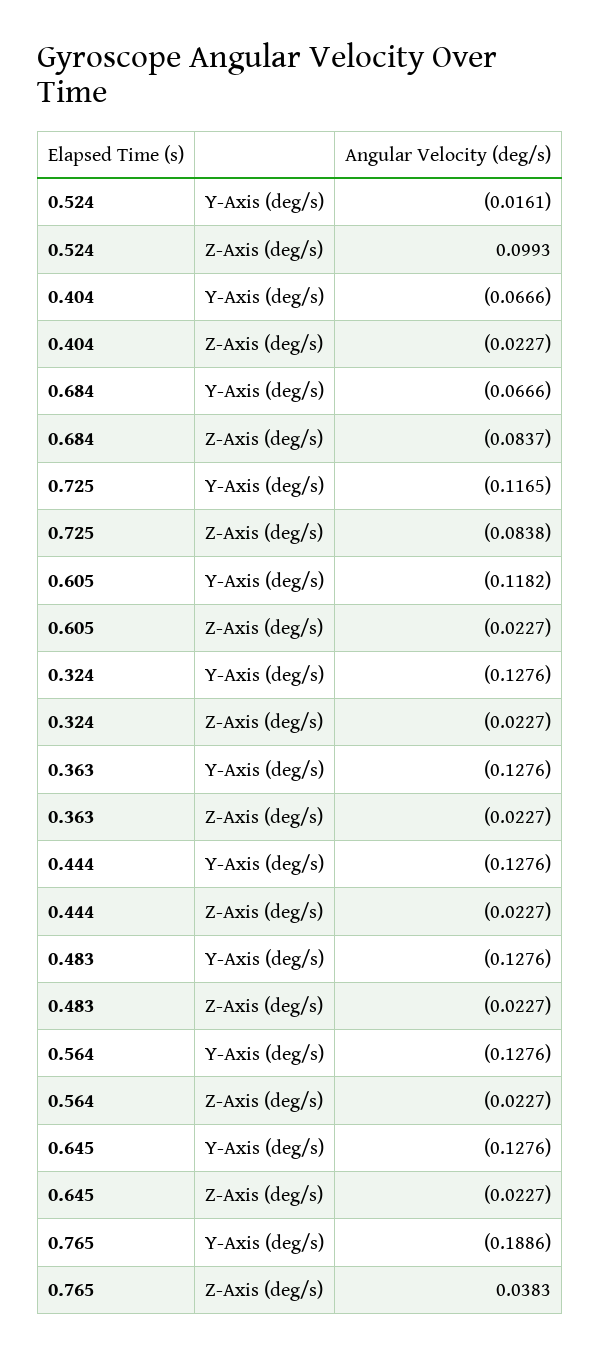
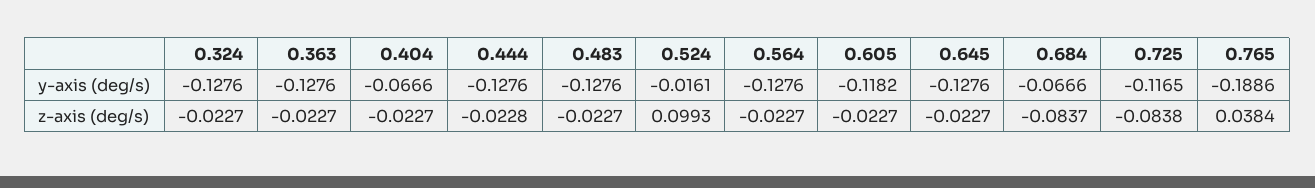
  {
    "0.524": {
      "Y-Axis (deg/s)": -0.0161,
      "Z-Axis (deg/s)": 0.0993
    },
    "0.404": {
      "Y-Axis (deg/s)": -0.0666,
      "Z-Axis (deg/s)": -0.0227
    },
    "0.684": {
      "Y-Axis (deg/s)": -0.0666,
      "Z-Axis (deg/s)": -0.0837
    },
    "0.725": {
      "Y-Axis (deg/s)": -0.1165,
      "Z-Axis (deg/s)": -0.0838
    },
    "0.605": {
      "Y-Axis (deg/s)": -0.1182,
      "Z-Axis (deg/s)": -0.0227
    },
    "0.324": {
      "Y-Axis (deg/s)": -0.1276,
      "Z-Axis (deg/s)": -0.0227
    },
    "0.363": {
      "Y-Axis (deg/s)": -0.1276,
      "Z-Axis (deg/s)": -0.0227
    },
    "0.444": {
      "Y-Axis (deg/s)": -0.1276,
-     "Z-Axis (deg/s)": -0.0227
+     "Z-Axis (deg/s)": -0.0228
    },
    "0.483": {
      "Y-Axis (deg/s)": -0.1276,
      "Z-Axis (deg/s)": -0.0227
    },
    "0.564": {
      "Y-Axis (deg/s)": -0.1276,
      "Z-Axis (deg/s)": -0.0227
    },
    "0.645": {
      "Y-Axis (deg/s)": -0.1276,
      "Z-Axis (deg/s)": -0.0227
    },
    "0.765": {
      "Y-Axis (deg/s)": -0.1886,
-     "Z-Axis (deg/s)": 0.0383
+     "Z-Axis (deg/s)": 0.0384
    }
  }

